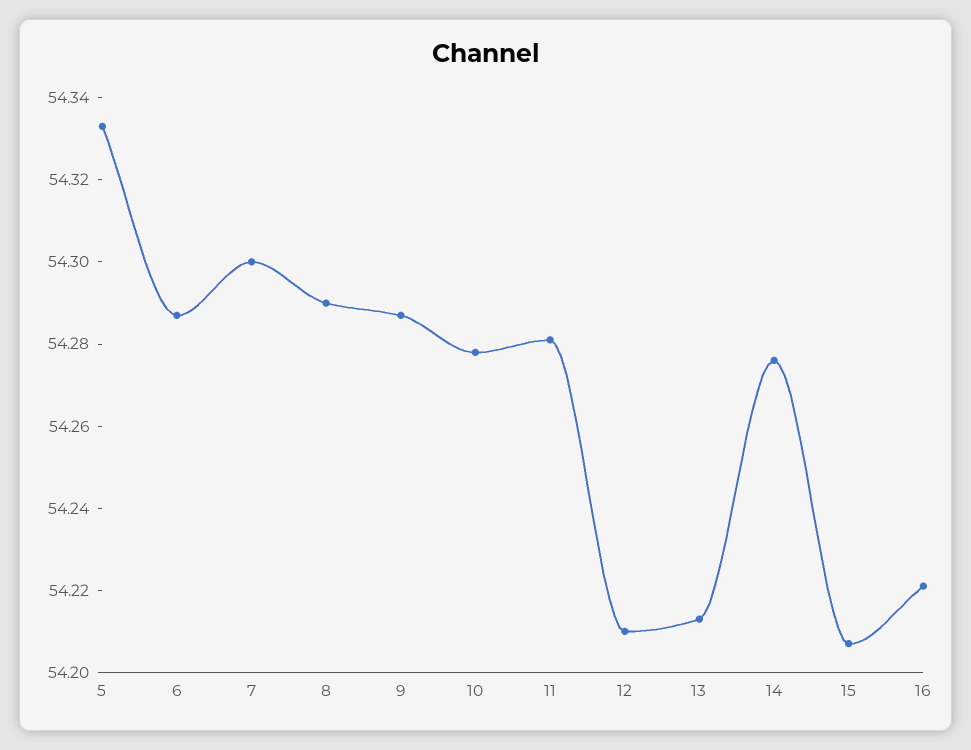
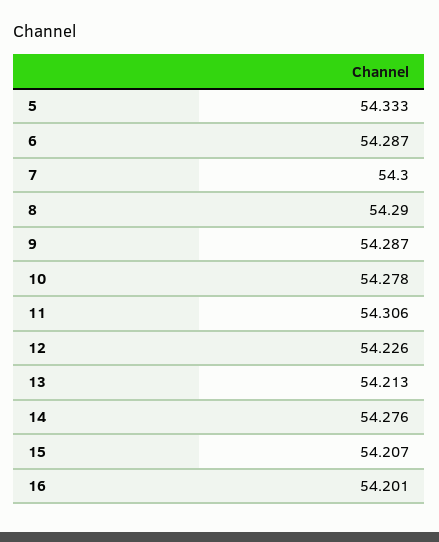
  {
    "5": 54.333,
    "6": 54.287,
    "7": 54.3,
    "8": 54.29,
    "9": 54.287,
    "10": 54.278,
-   "11": 54.28,
+   "11": 54.306,
-   "12": 54.21,
+   "12": 54.226,
    "13": 54.213,
    "14": 54.276,
    "15": 54.207,
-   "16": 54.22
+   "16": 54.201
  }

